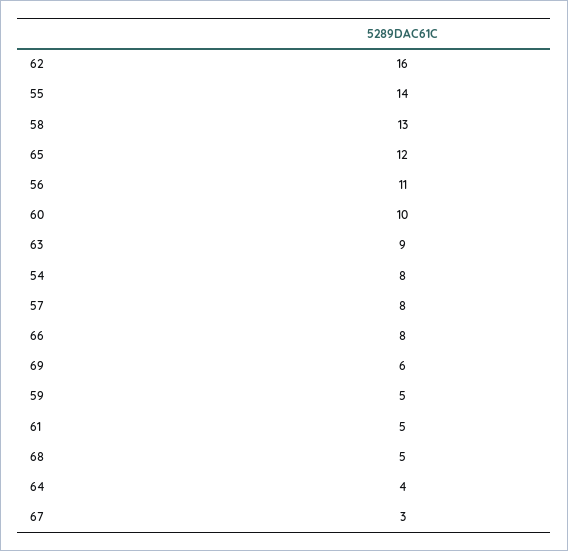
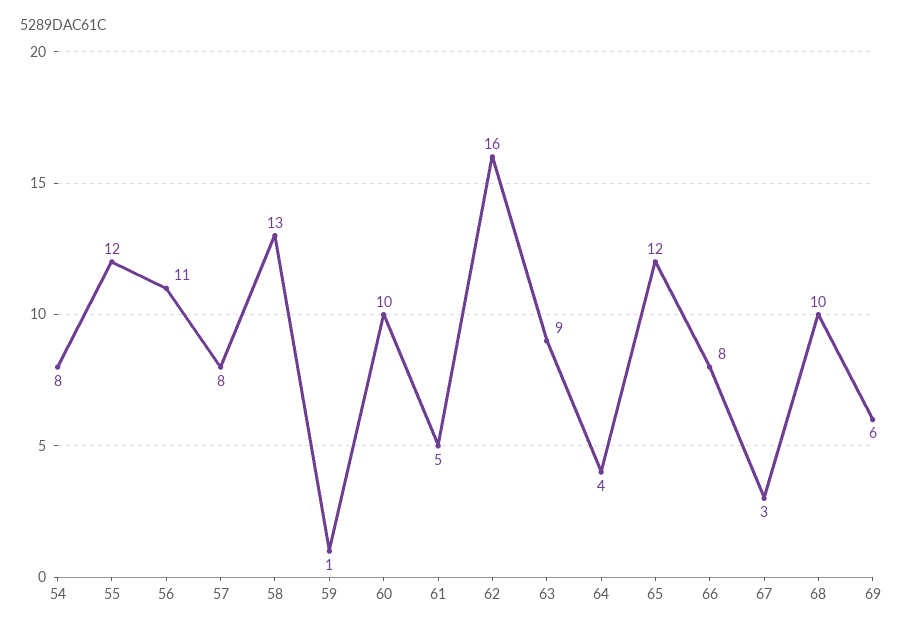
  {
    "62": 16,
-   "55": 14,
+   "55": 12,
    "58": 13,
    "65": 12,
    "56": 11,
    "60": 10,
    "63": 9,
    "54": 8,
    "57": 8,
    "66": 8,
    "69": 6,
-   "59": 5,
+   "59": 1,
    "61": 5,
-   "68": 5,
+   "68": 10,
    "64": 4,
    "67": 3
  }

